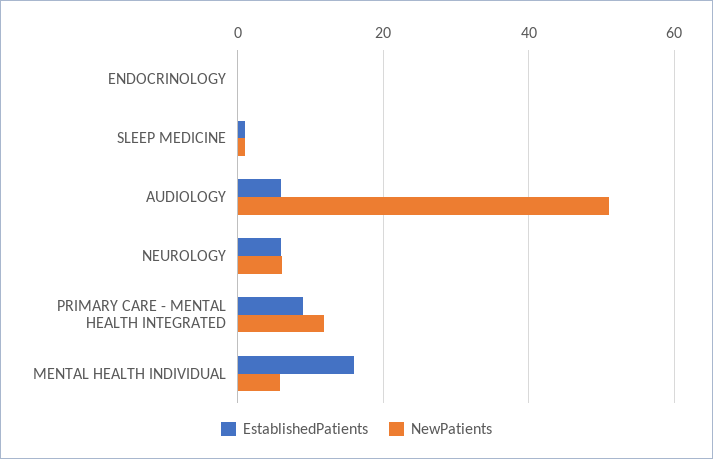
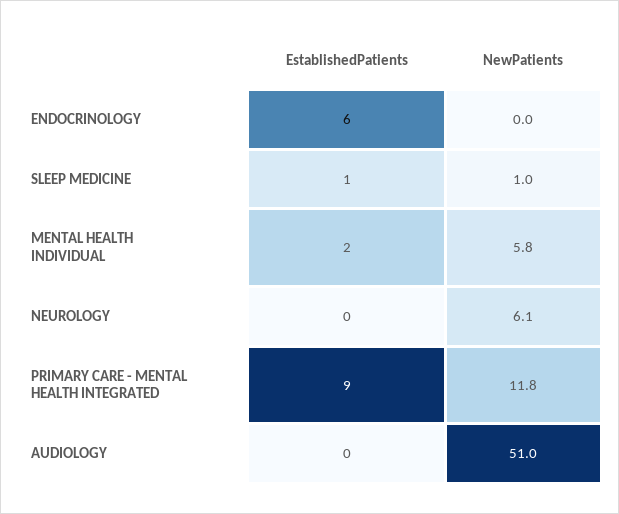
  {
    "EstablishedPatients": {
-     "ENDOCRINOLOGY": 0,
+     "ENDOCRINOLOGY": 6,
      "SLEEP MEDICINE": 1,
-     "AUDIOLOGY": 6,
+     "AUDIOLOGY": 0,
-     "NEUROLOGY": 6,
+     "NEUROLOGY": 0,
      "PRIMARY CARE - MENTAL HEALTH INTEGRATED": 9,
-     "MENTAL HEALTH INDIVIDUAL": 16
+     "MENTAL HEALTH INDIVIDUAL": 2
    },
    "NewPatients": {
      "ENDOCRINOLOGY": 0,
      "SLEEP MEDICINE": 1,
      "AUDIOLOGY": 51,
      "NEUROLOGY": 6.1,
      "PRIMARY CARE - MENTAL HEALTH INTEGRATED": 11.8,
      "MENTAL HEALTH INDIVIDUAL": 5.8
    }
  }

